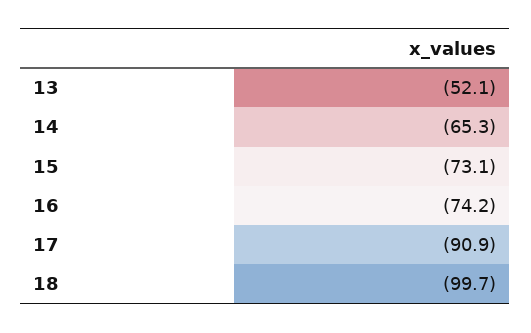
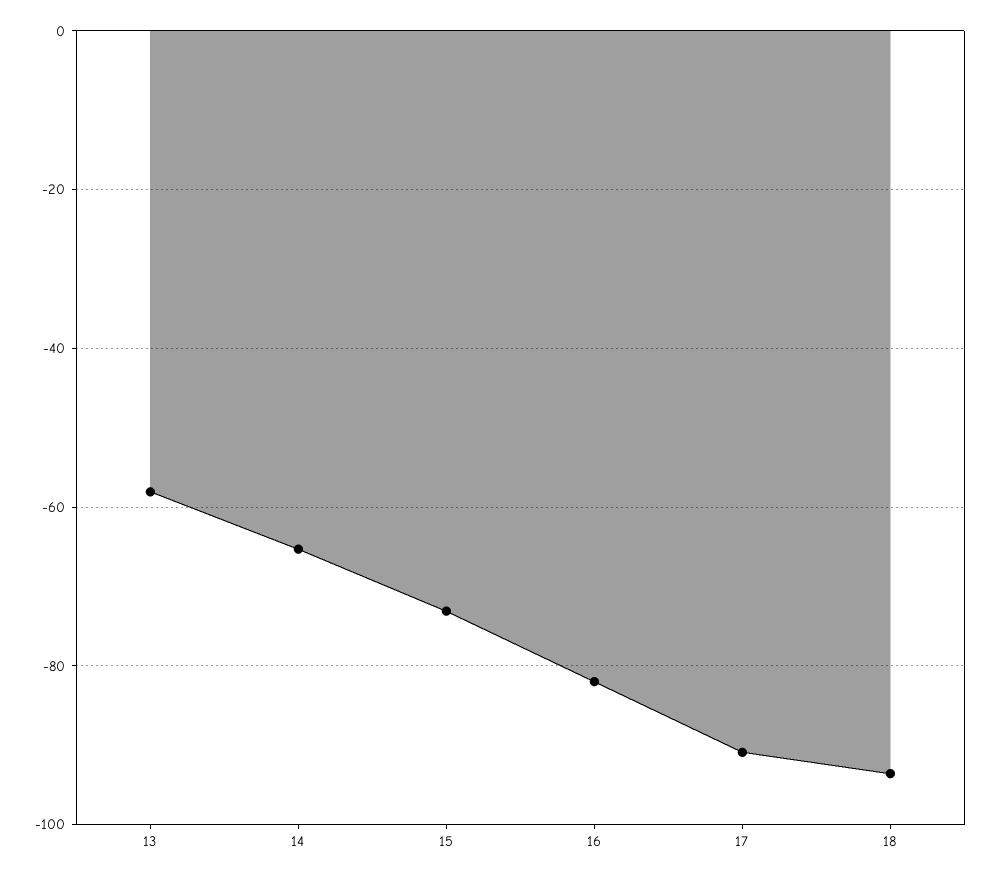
  {
-   "13": -52.1,
+   "13": -58,
    "14": -65.3,
    "15": -73.1,
-   "16": -74.2,
+   "16": -82,
    "17": -90.9,
-   "18": -99.7
+   "18": -94
  }

